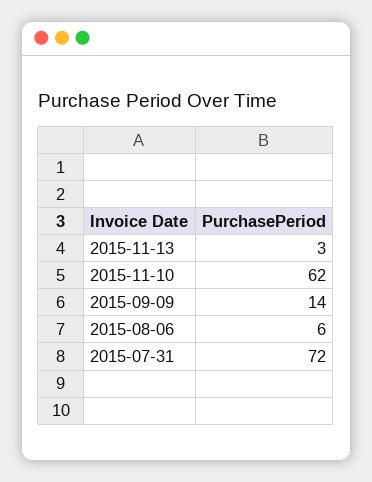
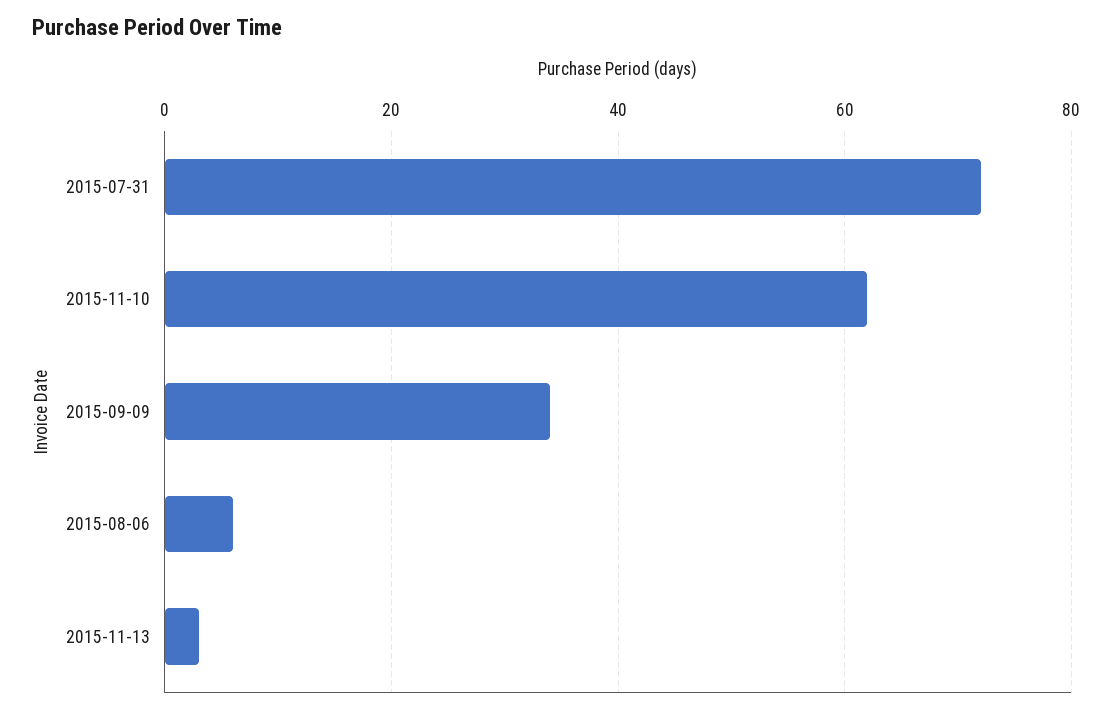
  {
    "2015-11-13": 3,
    "2015-11-10": 62,
-   "2015-09-09": 14,
+   "2015-09-09": 35,
    "2015-08-06": 6,
    "2015-07-31": 72
  }

